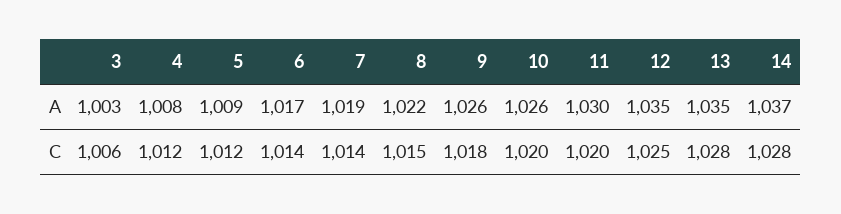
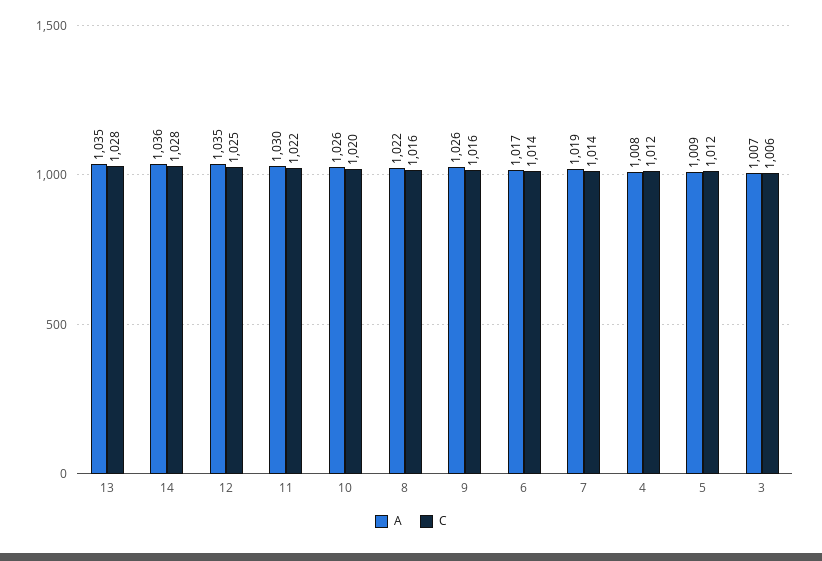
  {
    "A": {
-     "3": 1003,
+     "3": 1007,
      "4": 1008,
      "5": 1009,
      "6": 1017,
      "7": 1019,
      "8": 1022,
      "9": 1026,
      "10": 1026,
      "11": 1030,
      "12": 1035,
      "13": 1035,
-     "14": 1037
+     "14": 1036
    },
    "C": {
      "3": 1006,
      "4": 1012,
      "5": 1012,
      "6": 1014,
      "7": 1014,
-     "8": 1015,
+     "8": 1016,
-     "9": 1018,
+     "9": 1016,
      "10": 1020,
-     "11": 1020,
+     "11": 1022,
      "12": 1025,
      "13": 1028,
      "14": 1028
    }
  }

